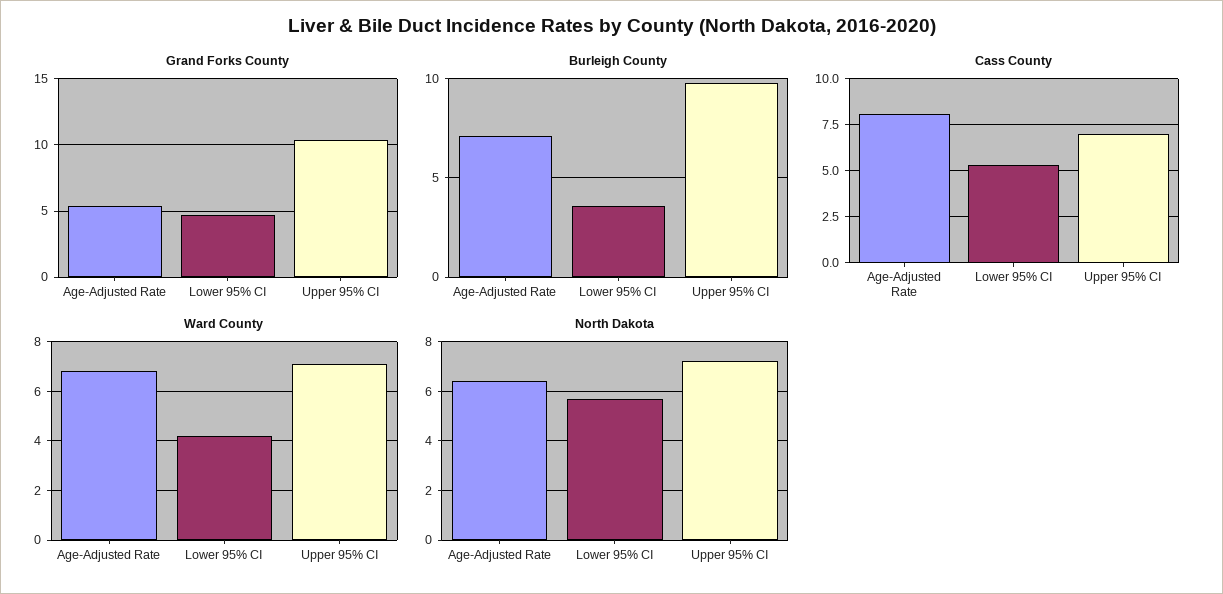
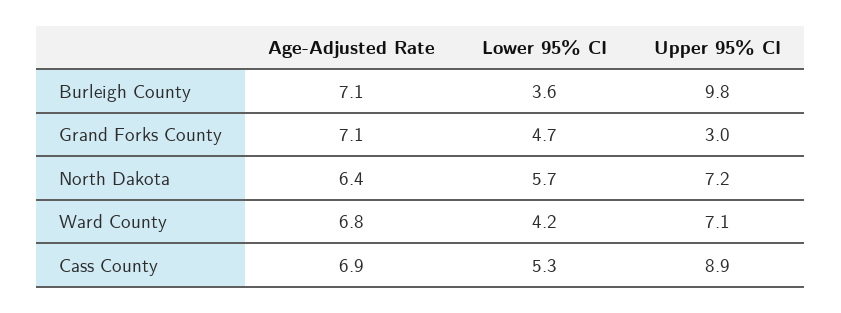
  {
    "Grand Forks County": {
-     "Age-Adjusted Rate": 5.5,
+     "Age-Adjusted Rate": 7.1,
      "Lower 95% CI": 4.7,
-     "Upper 95% CI": 10.5
+     "Upper 95% CI": 3
    },
    "Burleigh County": {
      "Age-Adjusted Rate": 7.1,
      "Lower 95% CI": 3.6,
      "Upper 95% CI": 9.8
    },
    "Cass County": {
-     "Age-Adjusted Rate": 8,
+     "Age-Adjusted Rate": 6.9,
      "Lower 95% CI": 5.3,
-     "Upper 95% CI": 7
+     "Upper 95% CI": 8.9
    },
    "Ward County": {
      "Age-Adjusted Rate": 6.8,
      "Lower 95% CI": 4.2,
      "Upper 95% CI": 7.1
    },
    "North Dakota": {
      "Age-Adjusted Rate": 6.4,
      "Lower 95% CI": 5.7,
      "Upper 95% CI": 7.2
    }
  }

